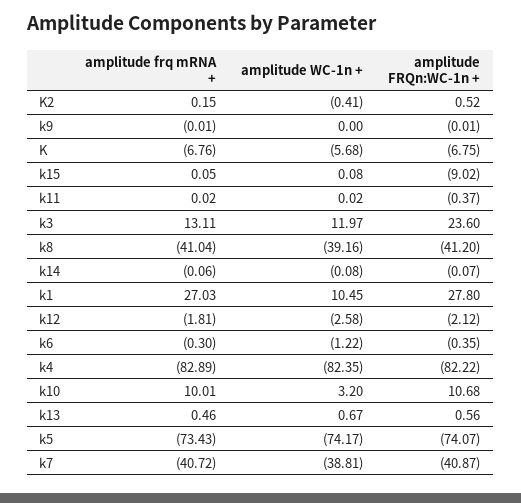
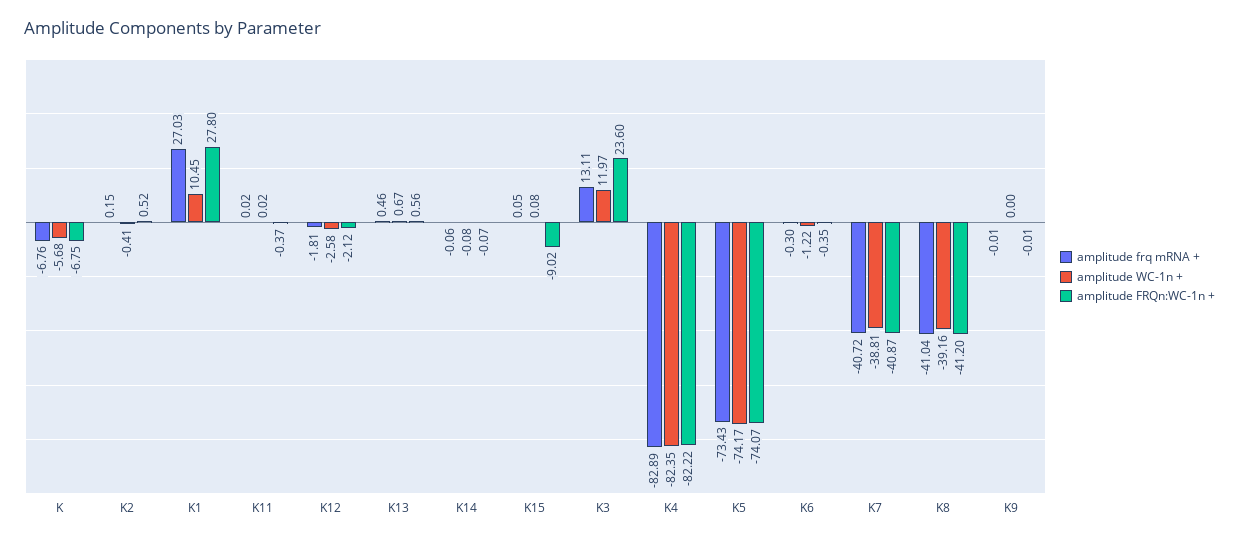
  {
    "amplitude frq mRNA +": {
      "K2": 0.15,
      "k9": -0.01,
      "K": -6.76,
      "k15": 0.05,
      "k11": 0.02,
      "k3": 13.11,
      "k8": -41.04,
      "k14": -0.06,
      "k1": 27.03,
      "k12": -1.81,
      "k6": -0.3,
      "k4": -82.89,
-     "k10": 10.01,
      "k13": 0.46,
      "k5": -73.43,
      "k7": -40.72
    },
    "amplitude WC-1n +": {
      "K2": -0.41,
      "k9": 0,
      "K": -5.68,
      "k15": 0.08,
      "k11": 0.02,
      "k3": 11.97,
      "k8": -39.16,
      "k14": -0.08,
      "k1": 10.45,
      "k12": -2.58,
      "k6": -1.22,
      "k4": -82.35,
-     "k10": 3.2,
      "k13": 0.67,
      "k5": -74.17,
      "k7": -38.81
    },
    "amplitude FRQn:WC-1n +": {
      "K2": 0.52,
      "k9": -0.01,
      "K": -6.75,
      "k15": -9.02,
      "k11": -0.37,
      "k3": 23.6,
      "k8": -41.2,
      "k14": -0.07,
      "k1": 27.8,
      "k12": -2.12,
      "k6": -0.35,
      "k4": -82.22,
-     "k10": 10.68,
      "k13": 0.56,
      "k5": -74.07,
      "k7": -40.87
    }
  }

